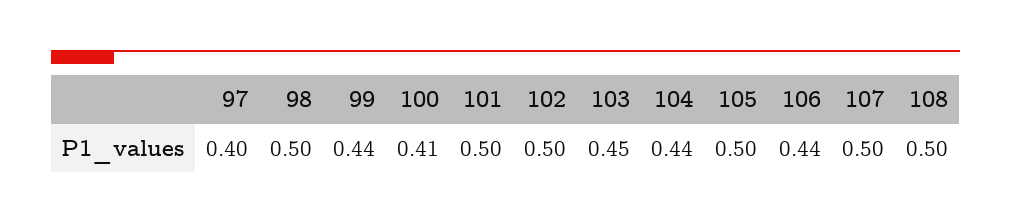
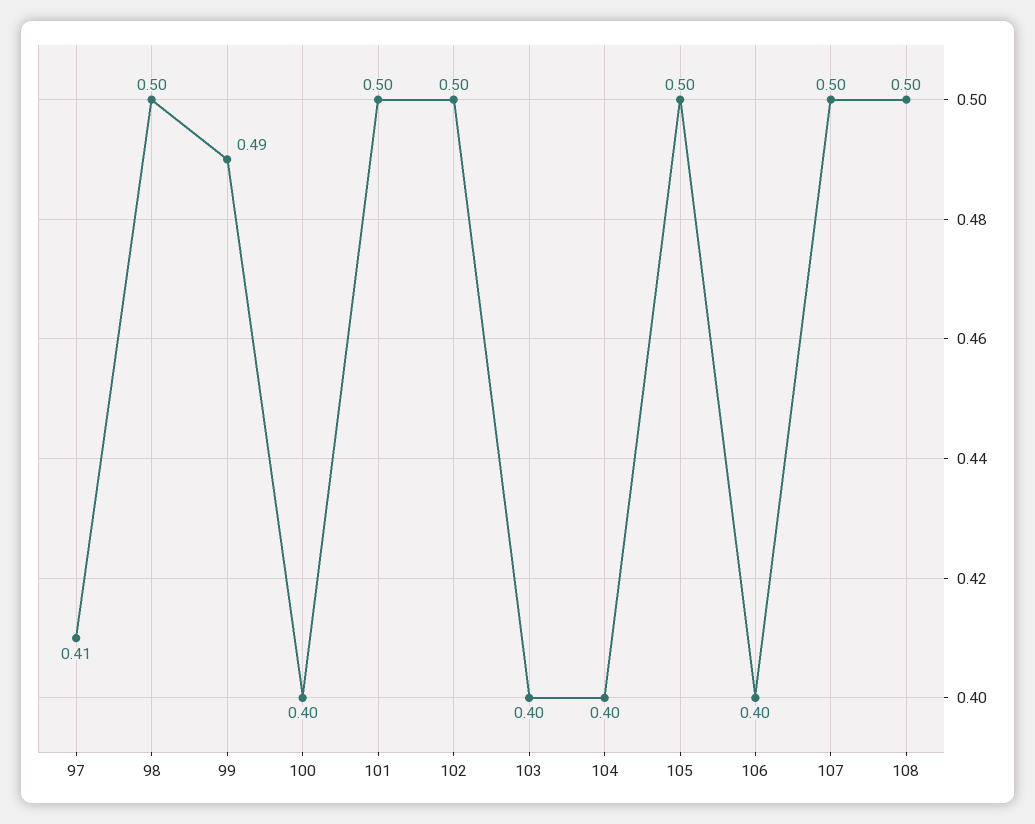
  {
-   "97": 0.4,
+   "97": 0.41,
    "98": 0.5,
-   "99": 0.44,
+   "99": 0.49,
-   "100": 0.41,
+   "100": 0.4,
    "101": 0.5,
    "102": 0.5,
-   "103": 0.45,
+   "103": 0.4,
-   "104": 0.44,
+   "104": 0.4,
    "105": 0.5,
-   "106": 0.44,
+   "106": 0.4,
    "107": 0.5,
    "108": 0.5
  }

